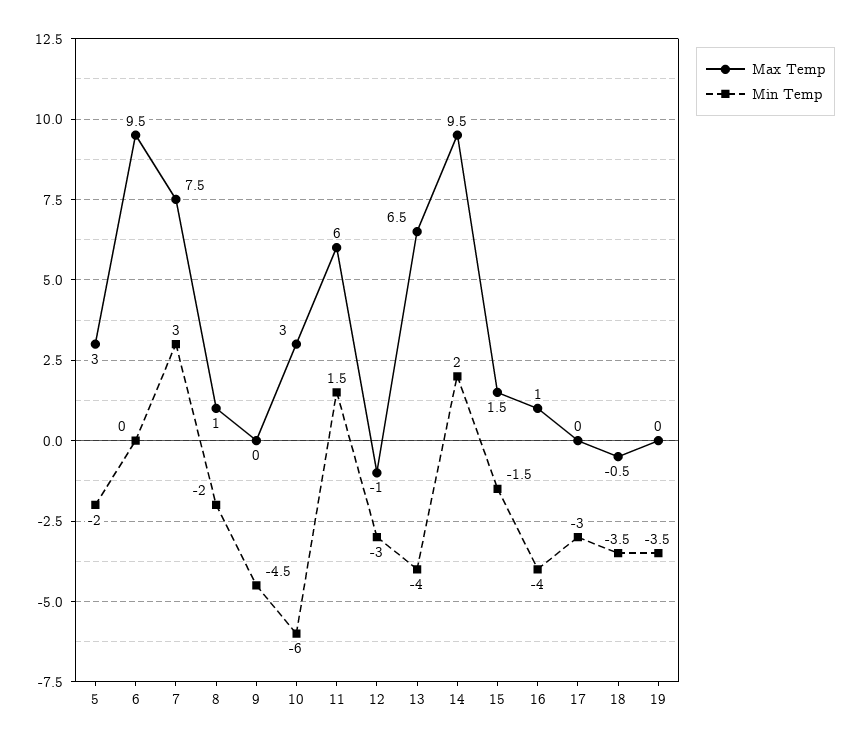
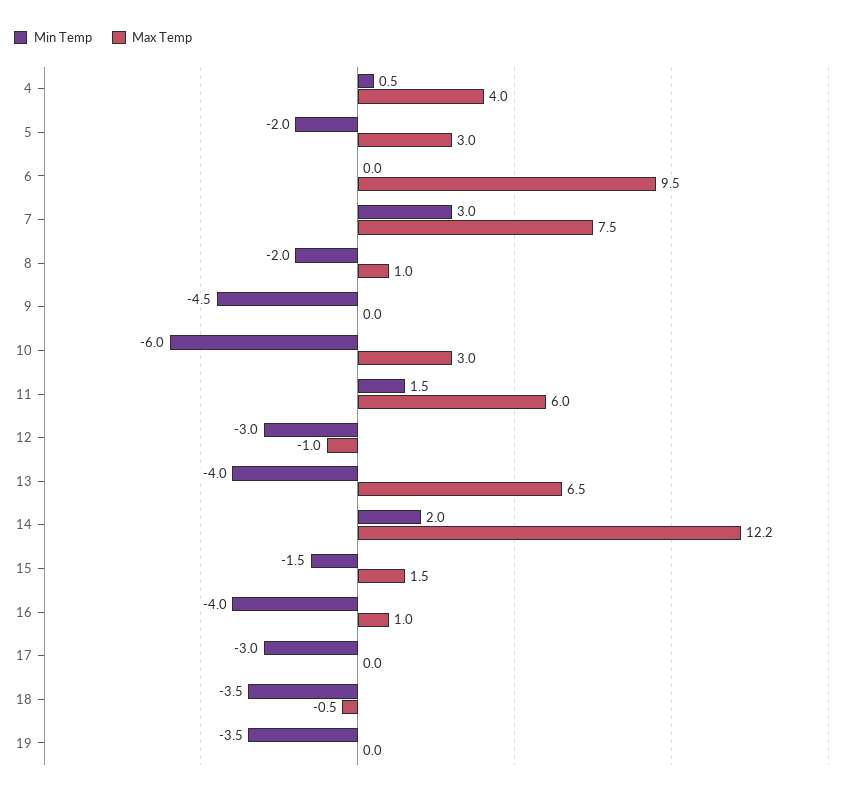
  {
    "Max Temp": {
      "5": 3,
      "6": 9.5,
      "7": 7.5,
      "8": 1,
      "9": 0,
      "10": 3,
      "11": 6,
      "12": -1,
      "13": 6.5,
-     "14": 9.5,
+     "14": 12.2,
      "15": 1.5,
      "16": 1,
      "17": 0,
      "18": -0.5,
-     "19": 0
+     "19": 0,
+     "4": 4
    },
    "Min Temp": {
      "5": -2,
      "6": 0,
      "7": 3,
      "8": -2,
      "9": -4.5,
      "10": -6,
      "11": 1.5,
      "12": -3,
      "13": -4,
      "14": 2,
      "15": -1.5,
      "16": -4,
      "17": -3,
      "18": -3.5,
-     "19": -3.5
+     "19": -3.5,
+     "4": 0.5
    }
  }

